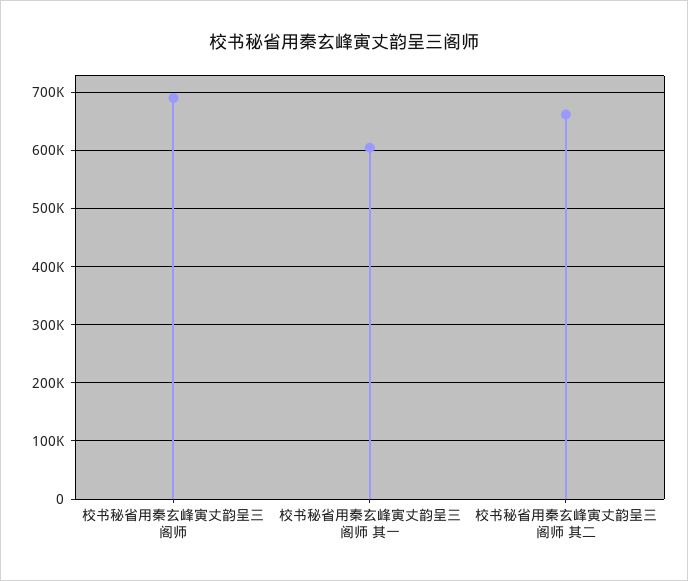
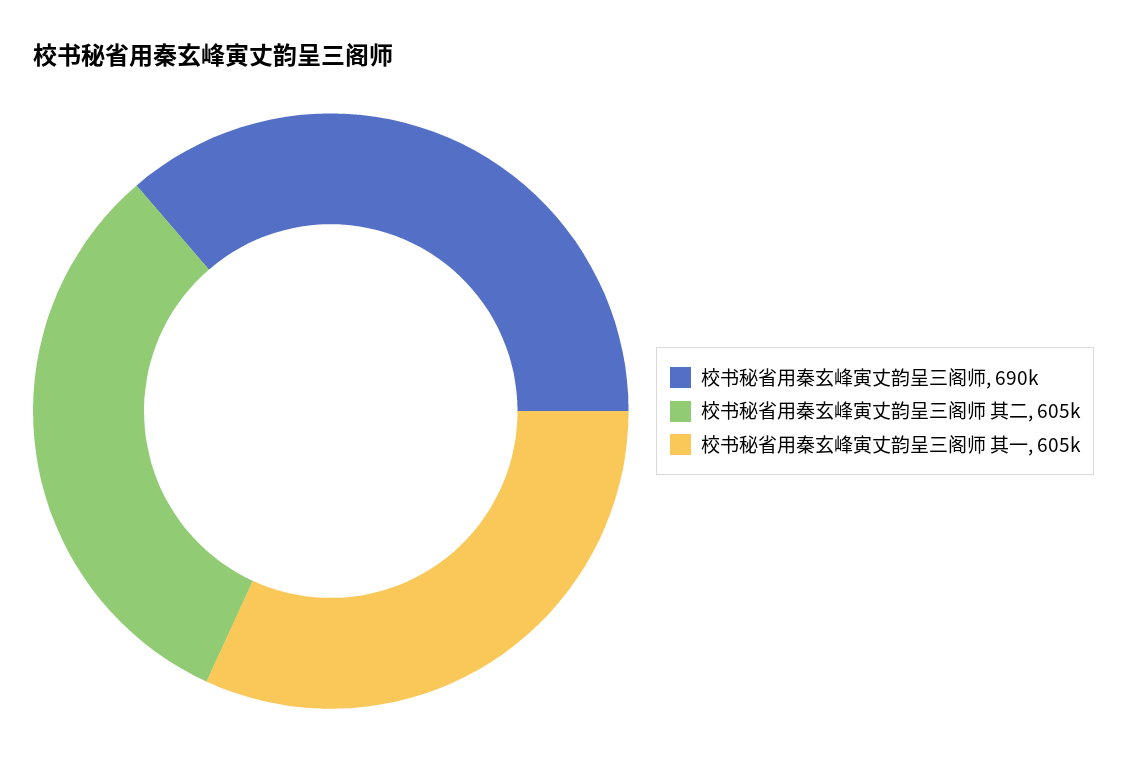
  {
    "校书秘省用秦玄峰寅丈韵呈三阁师": 690000,
    "校书秘省用秦玄峰寅丈韵呈三阁师 其一": 605000,
-   "校书秘省用秦玄峰寅丈韵呈三阁师 其二": 660000
+   "校书秘省用秦玄峰寅丈韵呈三阁师 其二": 605000
  }

